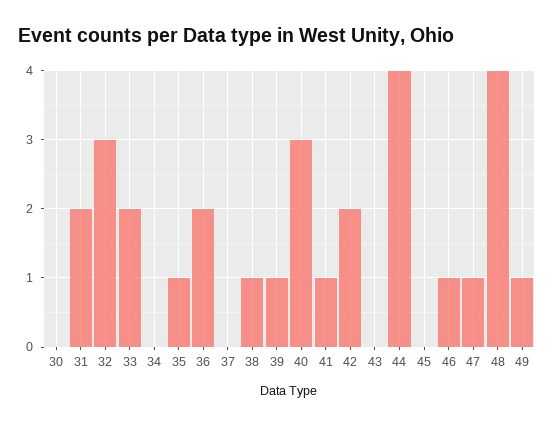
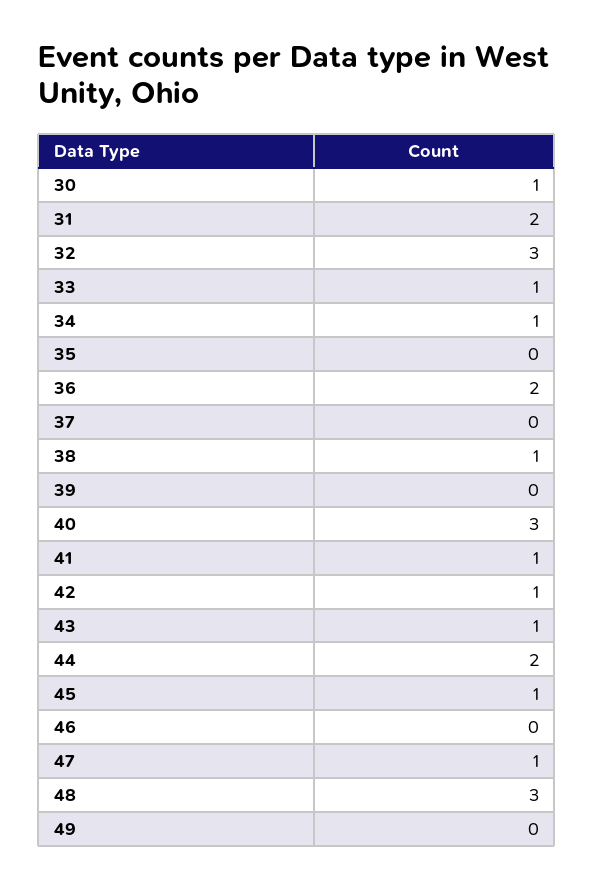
  {
-   "30": 0,
+   "30": 1,
    "31": 2,
    "32": 3,
-   "33": 2,
+   "33": 1,
-   "34": 0,
+   "34": 1,
-   "35": 1,
+   "35": 0,
    "36": 2,
    "37": 0,
    "38": 1,
-   "39": 1,
+   "39": 0,
    "40": 3,
    "41": 1,
-   "42": 2,
+   "42": 1,
-   "43": 0,
+   "43": 1,
-   "44": 4,
+   "44": 2,
-   "45": 0,
+   "45": 1,
-   "46": 1,
+   "46": 0,
    "47": 1,
-   "48": 4,
+   "48": 3,
-   "49": 1
+   "49": 0
  }

